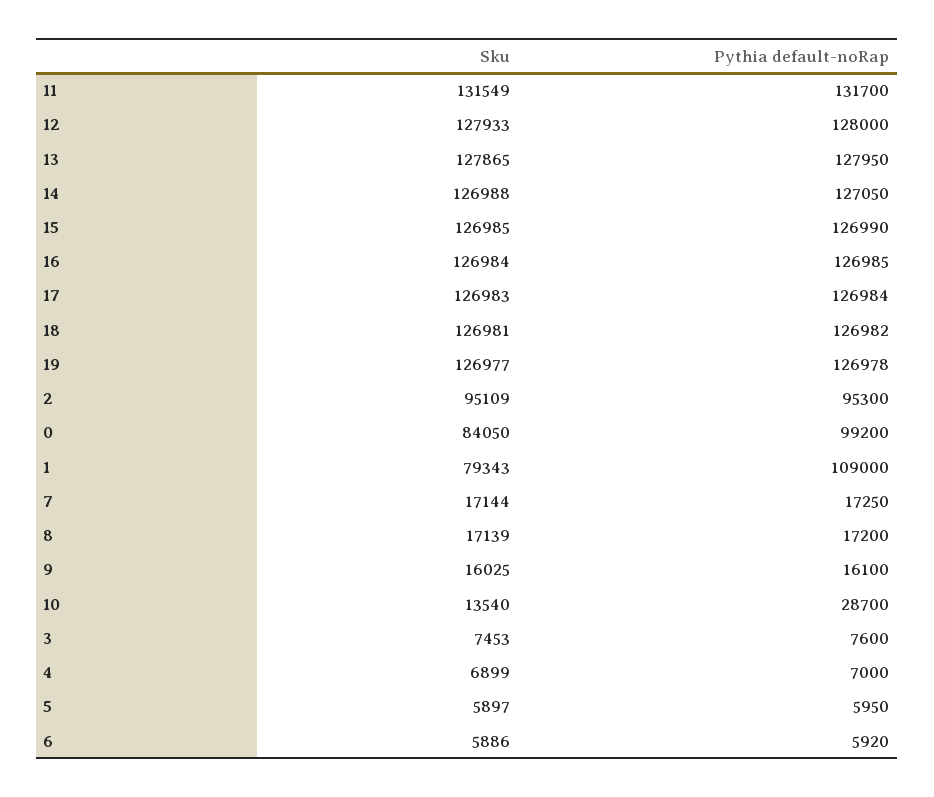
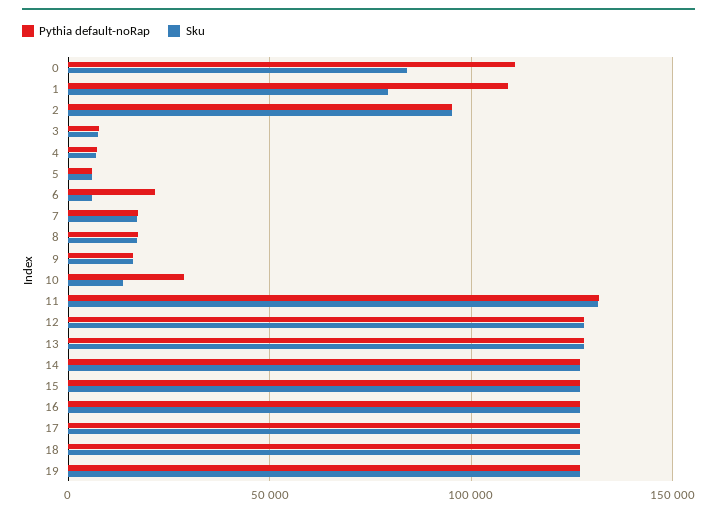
  {
    "Sku": {
      "11": 131549,
      "12": 127933,
      "13": 127865,
      "14": 126988,
      "15": 126985,
      "16": 126984,
      "17": 126983,
      "18": 126981,
      "19": 126977,
      "2": 95109,
      "0": 84050,
      "1": 79343,
      "7": 17144,
      "8": 17139,
      "9": 16025,
      "10": 13540,
      "3": 7453,
      "4": 6899,
      "5": 5897,
      "6": 5886
    },
    "Pythia default-noRap": {
      "11": 131700,
      "12": 128000,
      "13": 127950,
      "14": 127050,
      "15": 126990,
      "16": 126985,
      "17": 126984,
      "18": 126982,
      "19": 126978,
      "2": 95300,
-     "0": 99200,
+     "0": 110000,
      "1": 109000,
      "7": 17250,
      "8": 17200,
      "9": 16100,
      "10": 28700,
      "3": 7600,
      "4": 7000,
      "5": 5950,
-     "6": 5920
+     "6": 20000
    }
  }

